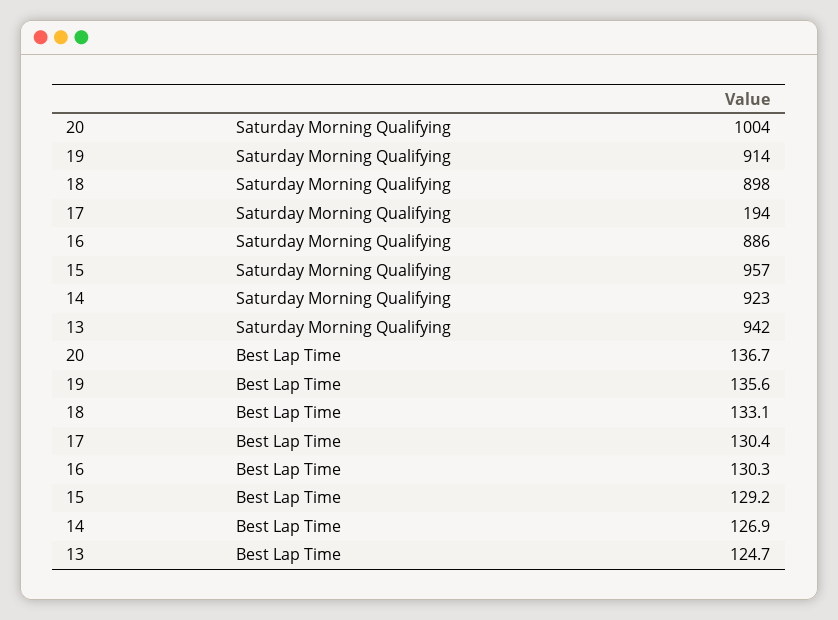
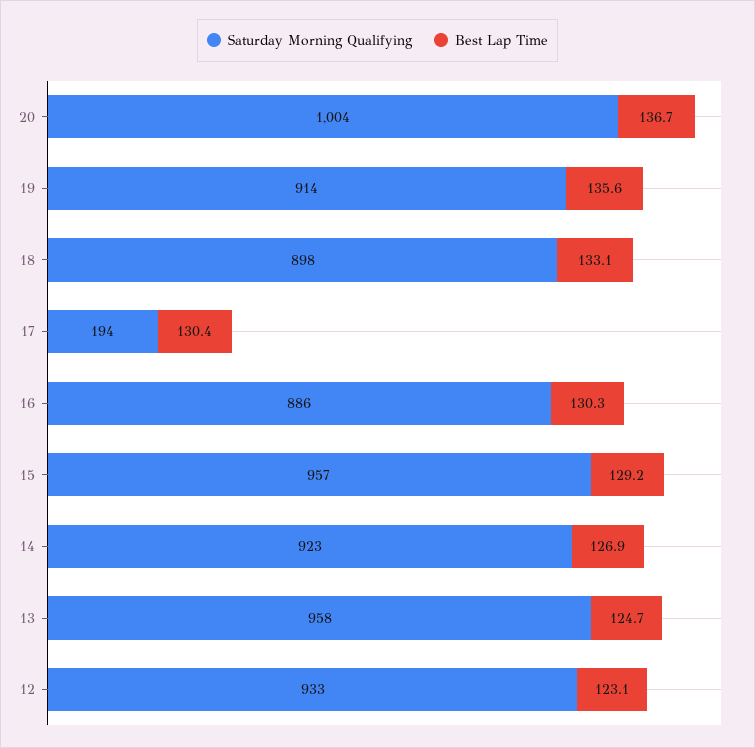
  {
    "Saturday Morning Qualifying": {
      "20": 1004,
      "19": 914,
      "18": 898,
      "17": 194,
      "16": 886,
      "15": 957,
      "14": 923,
-     "13": 942
+     "13": 958,
+     "12": 933
    },
    "Best Lap Time": {
      "20": 136.7,
      "19": 135.6,
      "18": 133.1,
      "17": 130.4,
      "16": 130.3,
      "15": 129.2,
      "14": 126.9,
-     "13": 124.7
+     "13": 124.7,
+     "12": 123.1
    }
  }

